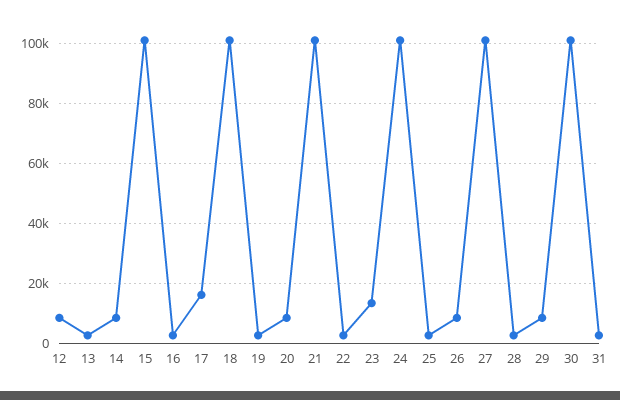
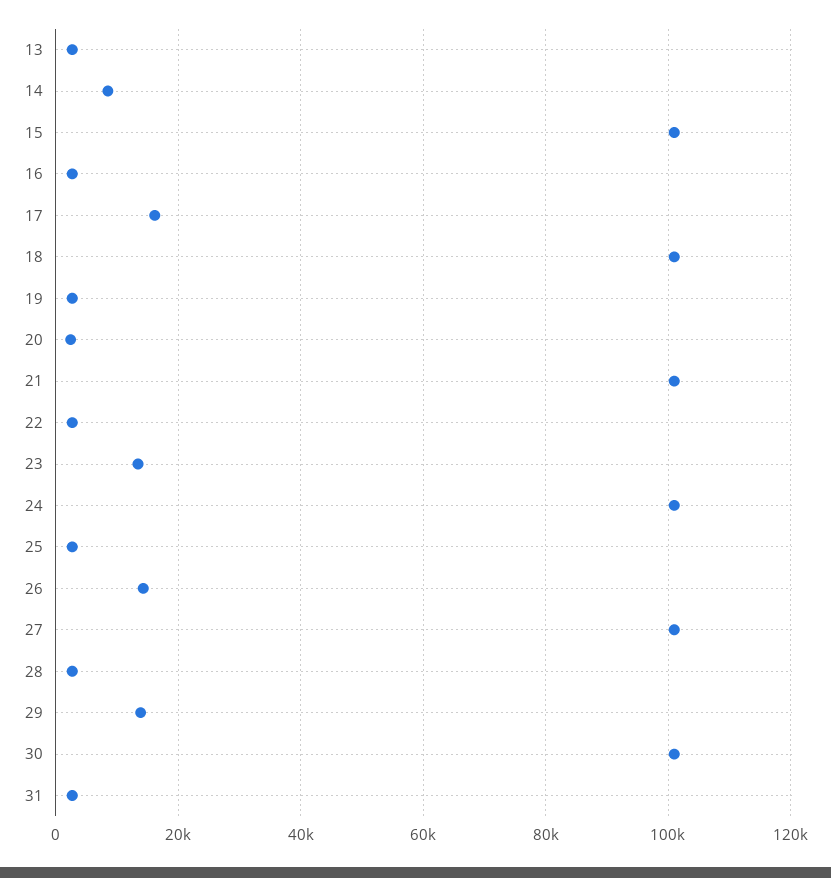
  {
-   "12": 8000,
    "13": 2000,
    "14": 8000,
    "15": 102000,
    "16": 2000,
    "17": 16000,
    "18": 102000,
    "19": 2000,
-   "20": 8000,
+   "20": 2000,
    "21": 102000,
    "22": 2000,
    "23": 14000,
    "24": 102000,
    "25": 2000,
-   "26": 8000,
+   "26": 14000,
    "27": 102000,
    "28": 2000,
-   "29": 8000,
+   "29": 14000,
    "30": 102000,
    "31": 2000
  }

